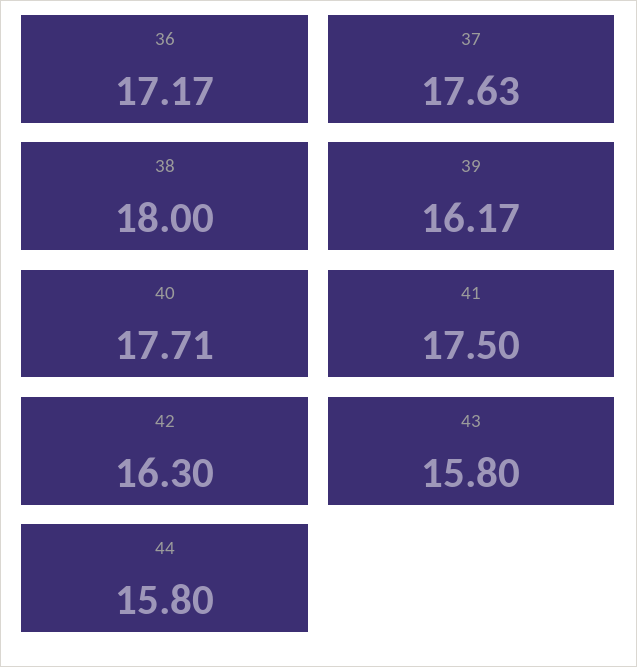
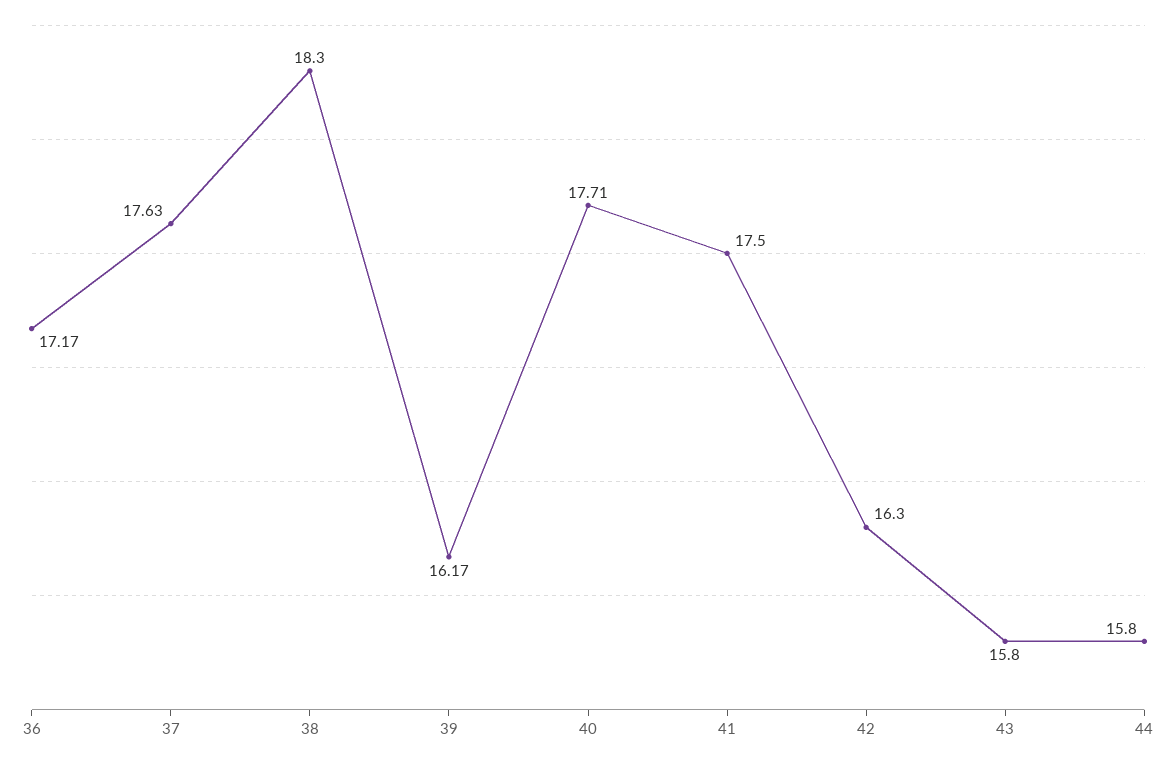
  {
    "36": 17.17,
    "37": 17.63,
-   "38": 18,
+   "38": 18.3,
    "39": 16.17,
    "40": 17.71,
    "41": 17.5,
    "42": 16.3,
    "43": 15.8,
    "44": 15.8
  }

